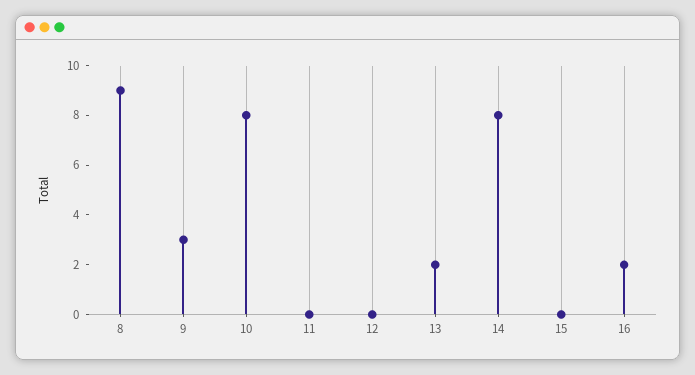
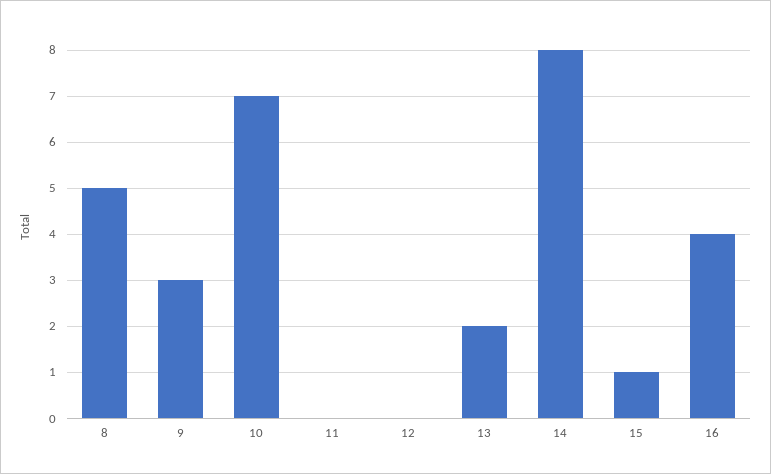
  {
-   "8": 9,
+   "8": 5,
    "9": 3,
-   "10": 8,
+   "10": 7,
    "11": 0,
    "12": 0,
    "13": 2,
    "14": 8,
-   "15": 0,
+   "15": 1,
-   "16": 2
+   "16": 4
  }

